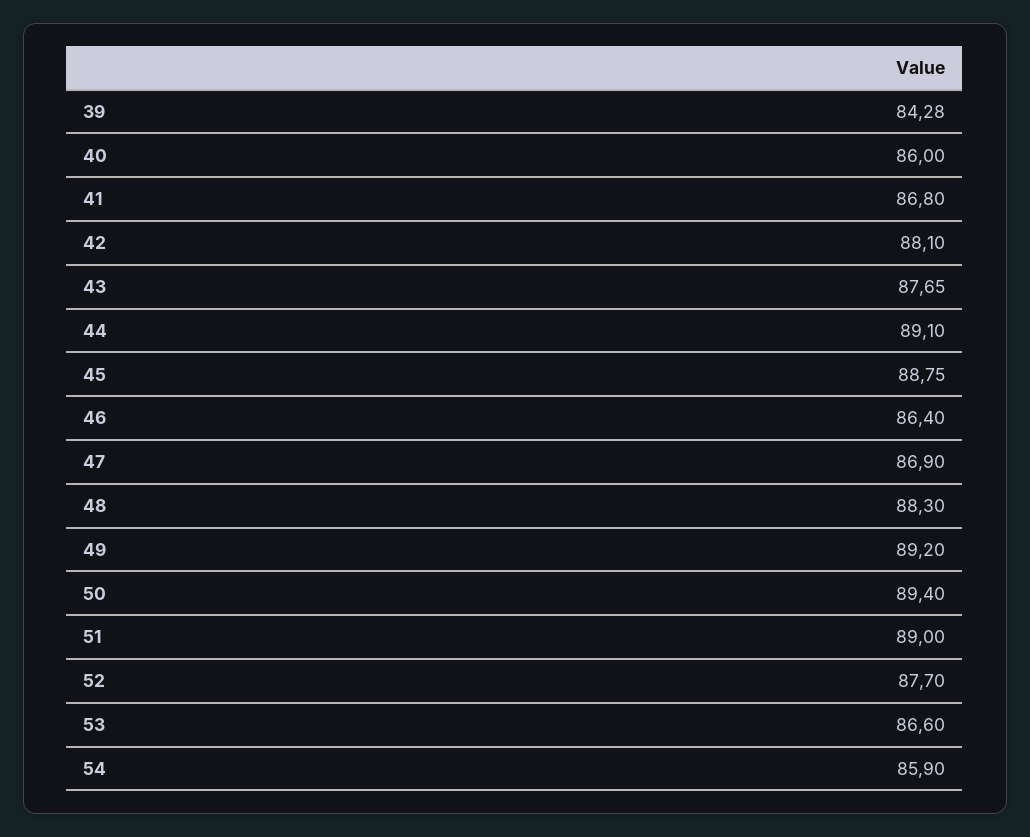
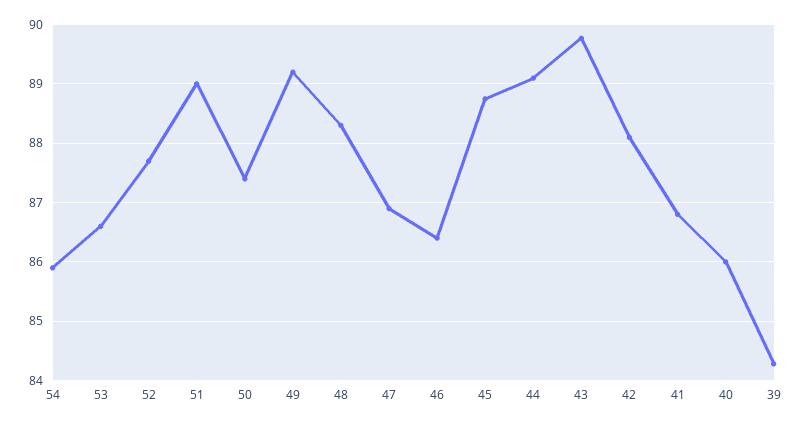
  {
    "39": 84.28,
    "40": 86,
    "41": 86.8,
    "42": 88.1,
-   "43": 87.65,
+   "43": 89.8,
    "44": 89.1,
    "45": 88.75,
    "46": 86.4,
    "47": 86.9,
    "48": 88.3,
    "49": 89.2,
-   "50": 89.4,
+   "50": 87.4,
    "51": 89,
    "52": 87.7,
    "53": 86.6,
    "54": 85.9
  }

